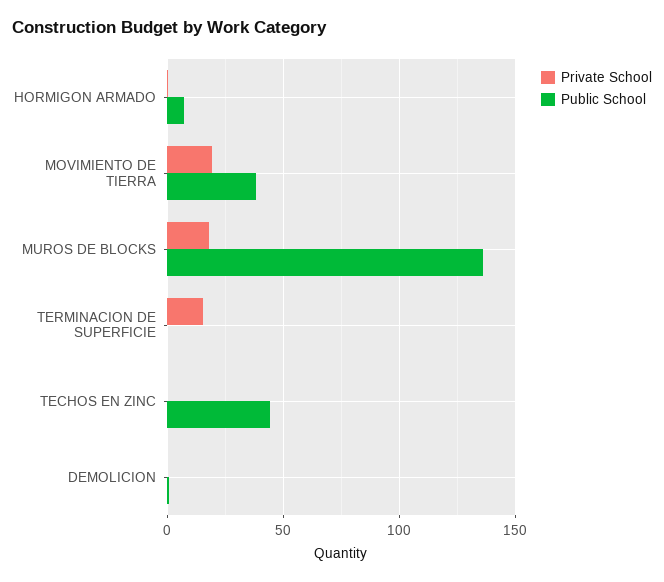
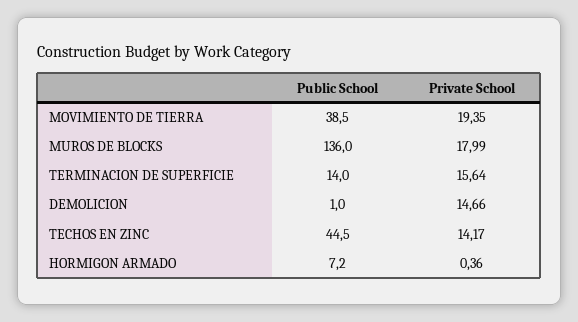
  {
    "Private School": {
      "HORMIGON ARMADO": 0.36,
      "MOVIMIENTO DE TIERRA": 19.35,
      "MUROS DE BLOCKS": 17.99,
      "TERMINACION DE SUPERFICIE": 15.64,
-     "TECHOS EN ZINC": 0,
+     "TECHOS EN ZINC": 14.17,
-     "DEMOLICION": 0
+     "DEMOLICION": 14.66
    },
    "Public School": {
      "HORMIGON ARMADO": 7.2,
      "MOVIMIENTO DE TIERRA": 38.5,
      "MUROS DE BLOCKS": 136,
-     "TERMINACION DE SUPERFICIE": 0,
+     "TERMINACION DE SUPERFICIE": 14,
      "TECHOS EN ZINC": 44.5,
      "DEMOLICION": 1
    }
  }

